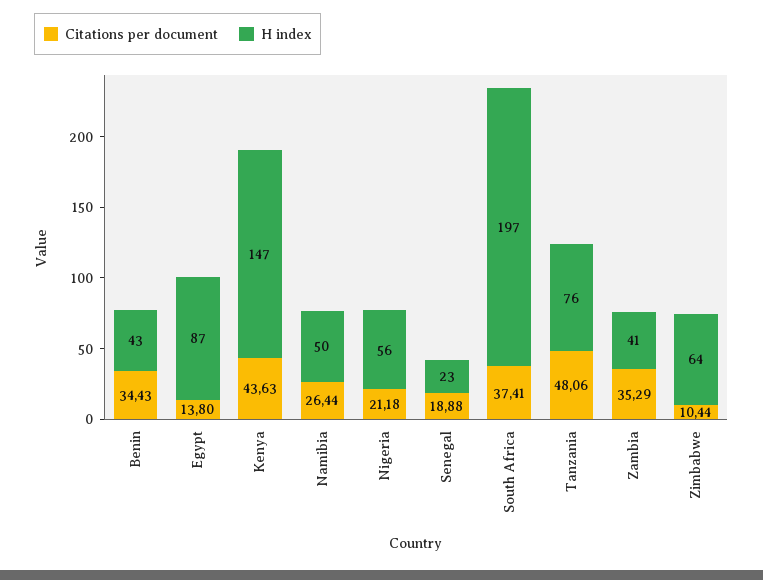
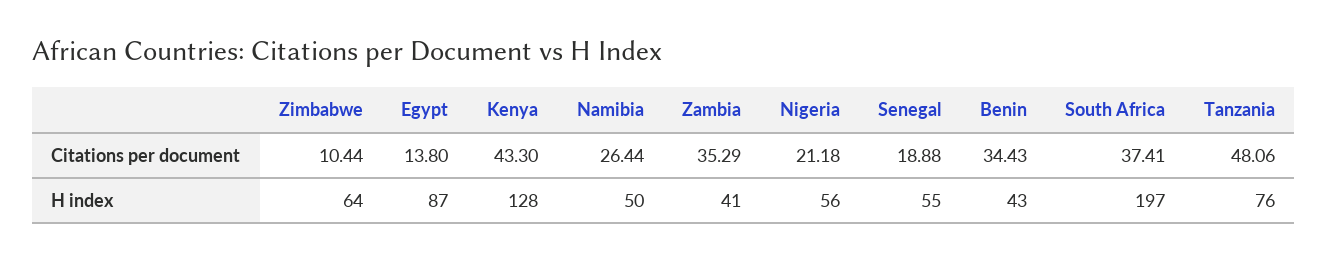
  {
    "Citations per document": {
      "Benin": 34.43,
      "Egypt": 13.8,
-     "Kenya": 43.63,
+     "Kenya": 43.3,
      "Namibia": 26.44,
      "Nigeria": 21.18,
      "Senegal": 18.88,
      "South Africa": 37.41,
      "Tanzania": 48.06,
      "Zambia": 35.29,
      "Zimbabwe": 10.44
    },
    "H index": {
      "Benin": 43,
      "Egypt": 87,
-     "Kenya": 147,
+     "Kenya": 128,
      "Namibia": 50,
      "Nigeria": 56,
-     "Senegal": 23,
+     "Senegal": 55,
      "South Africa": 197,
      "Tanzania": 76,
      "Zambia": 41,
      "Zimbabwe": 64
    }
  }

